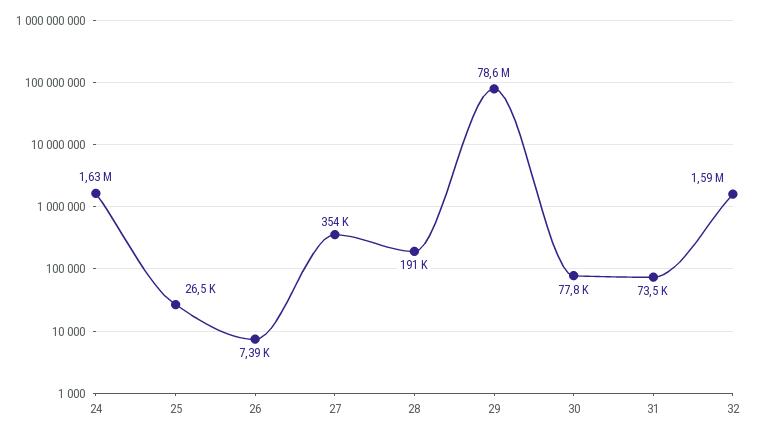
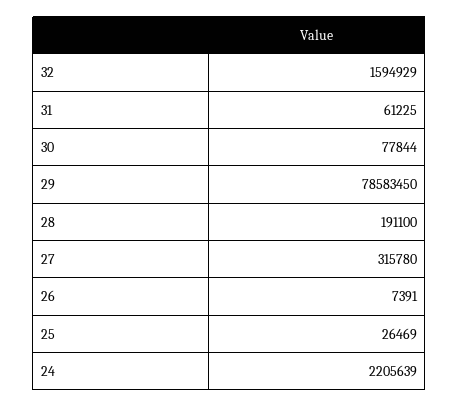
  {
-   "24": 1630000,
+   "24": 2205639,
    "25": 26469,
    "26": 7391,
-   "27": 354000,
+   "27": 315780,
    "28": 191100,
    "29": 78583450,
    "30": 77844,
-   "31": 73500,
+   "31": 61225,
    "32": 1594929
  }

